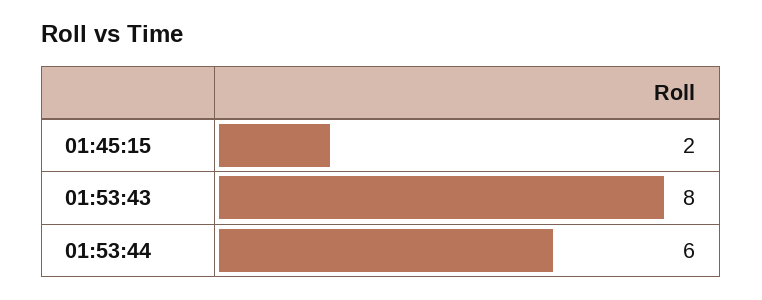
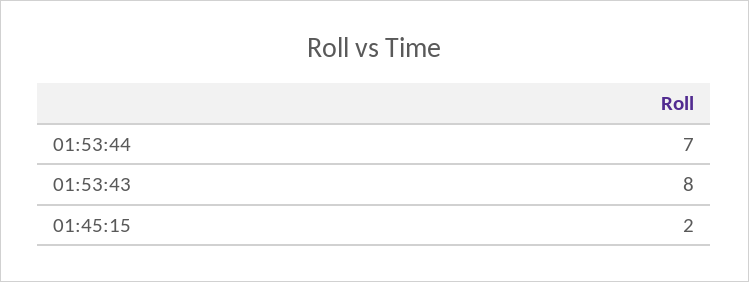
  {
    "01:45:15": 2,
    "01:53:43": 8,
-   "01:53:44": 6
+   "01:53:44": 7
  }

